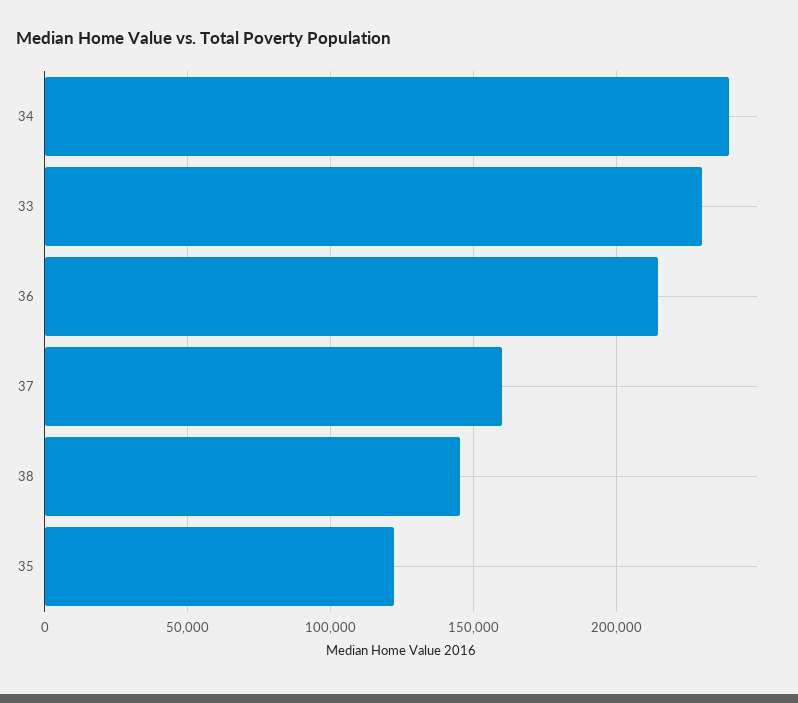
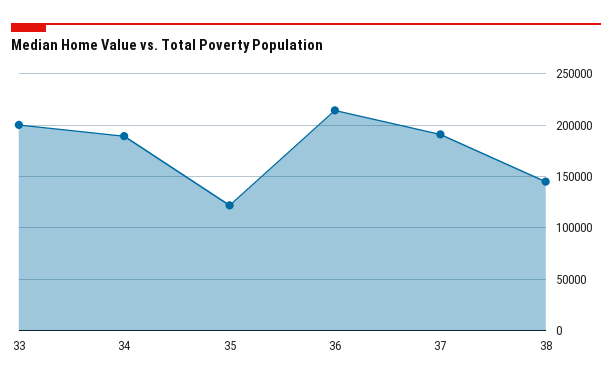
  {
-   "34": 240000,
+   "34": 190000,
-   "33": 230000,
+   "33": 200000,
    "36": 215000,
-   "37": 160000,
+   "37": 190000,
    "38": 145000,
    "35": 120000
  }

